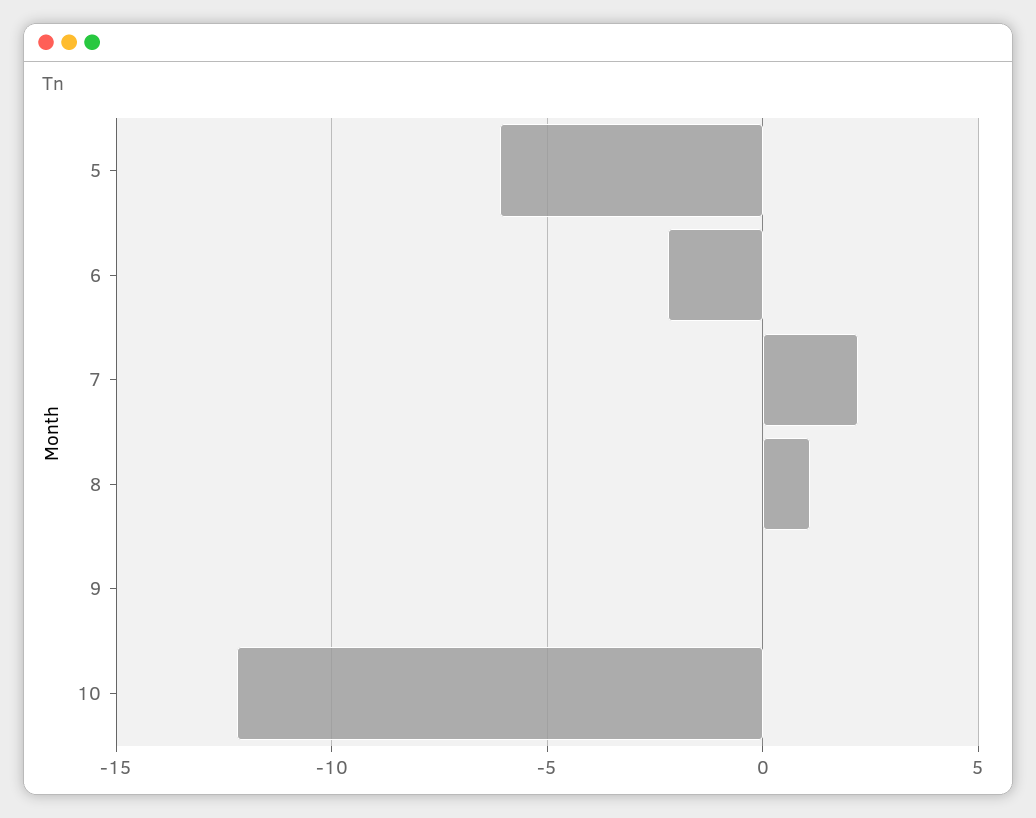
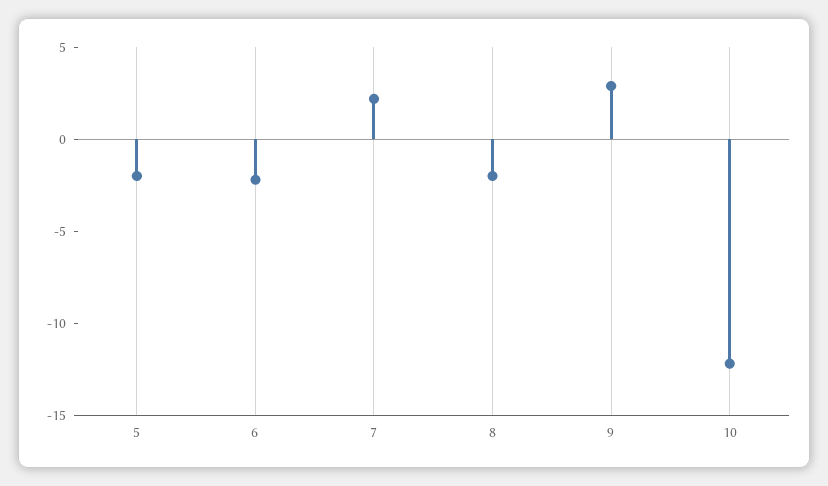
  {
-   "5": -6,
+   "5": -2,
    "6": -2,
    "7": 2,
-   "8": 1,
+   "8": -2,
-   "9": 0,
+   "9": 3,
    "10": -12
  }

